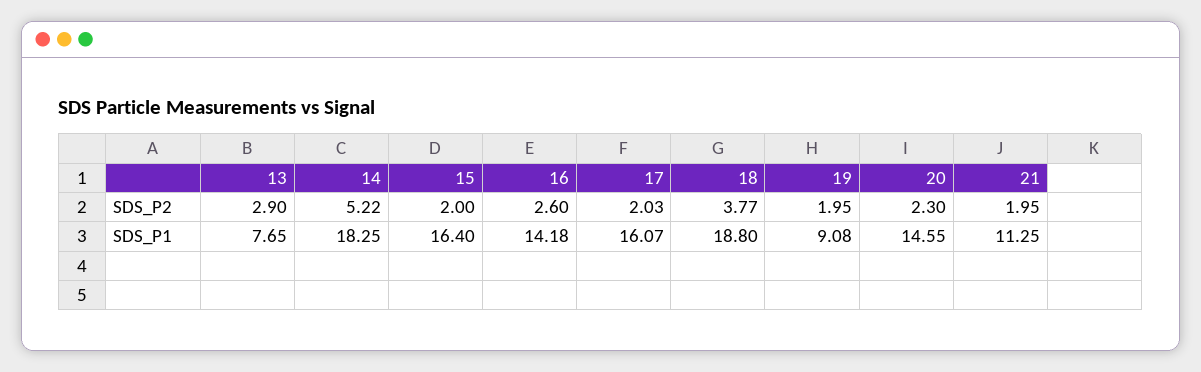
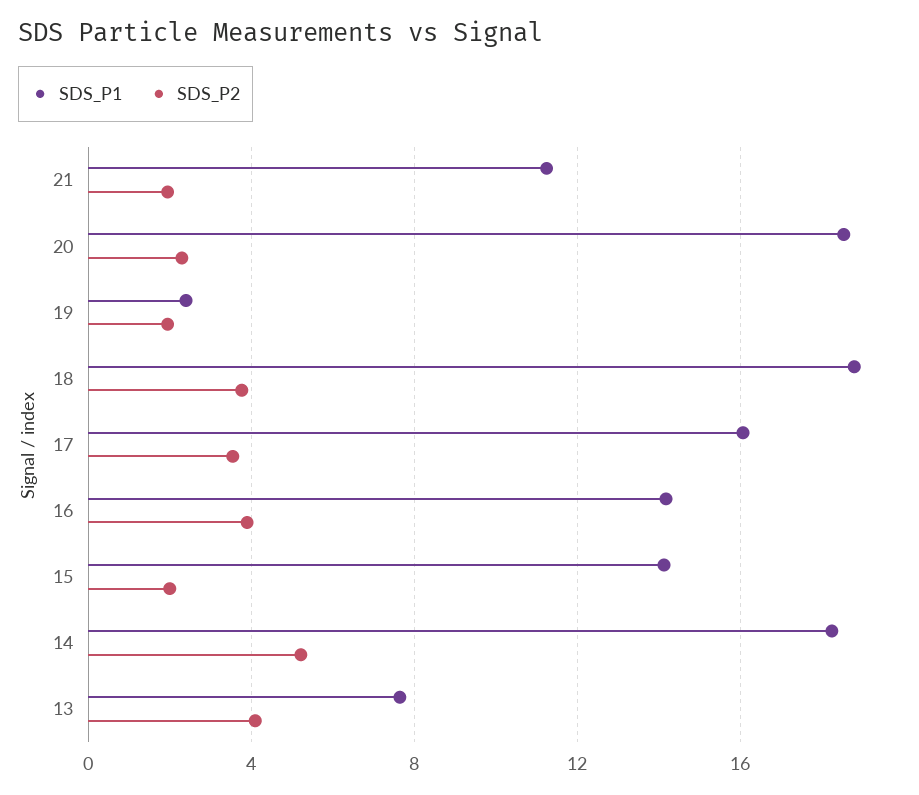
  {
    "SDS_P2": {
-     "13": 2.9,
+     "13": 4,
      "14": 5.22,
      "15": 2,
-     "16": 2.6,
+     "16": 4,
-     "17": 2.03,
+     "17": 3.5,
      "18": 3.77,
      "19": 1.95,
      "20": 2.3,
      "21": 1.95
    },
    "SDS_P1": {
      "13": 7.65,
      "14": 18.25,
-     "15": 16.4,
+     "15": 14,
      "16": 14.18,
      "17": 16.07,
      "18": 18.8,
-     "19": 9.08,
+     "19": 2.5,
-     "20": 14.55,
+     "20": 18.5,
      "21": 11.25
    }
  }

